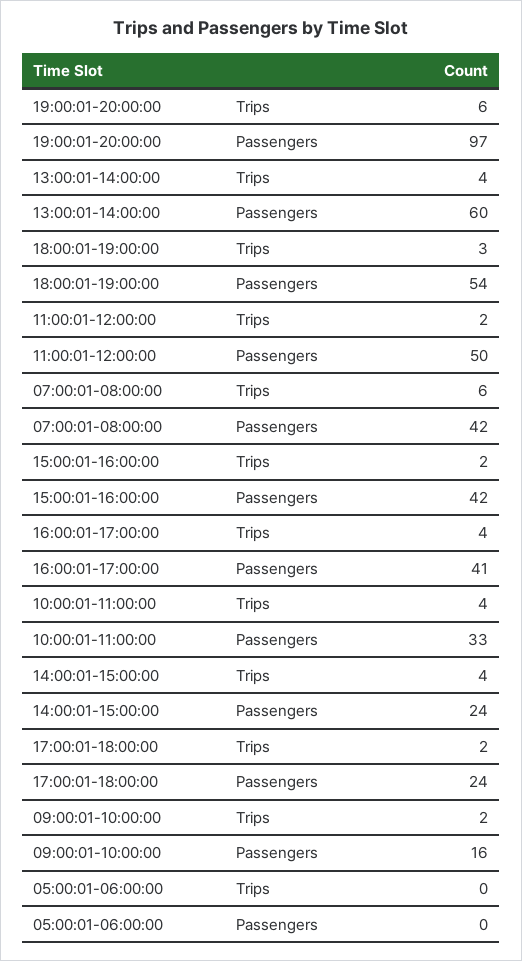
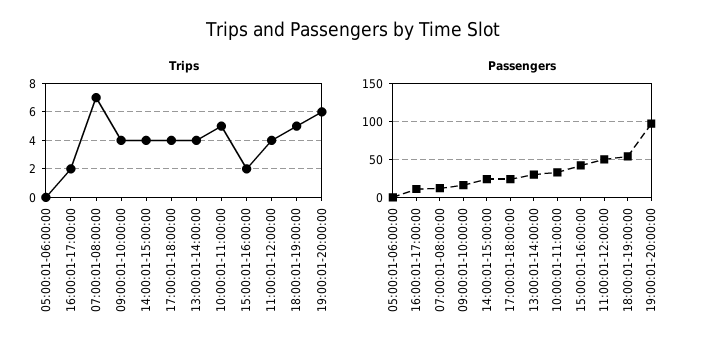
  {
    "Trips": {
      "19:00:01-20:00:00": 6,
      "13:00:01-14:00:00": 4,
-     "18:00:01-19:00:00": 3,
+     "18:00:01-19:00:00": 5,
-     "11:00:01-12:00:00": 2,
+     "11:00:01-12:00:00": 4,
-     "07:00:01-08:00:00": 6,
+     "07:00:01-08:00:00": 7,
      "15:00:01-16:00:00": 2,
-     "16:00:01-17:00:00": 4,
+     "16:00:01-17:00:00": 2,
-     "10:00:01-11:00:00": 4,
+     "10:00:01-11:00:00": 5,
      "14:00:01-15:00:00": 4,
-     "17:00:01-18:00:00": 2,
+     "17:00:01-18:00:00": 4,
-     "09:00:01-10:00:00": 2,
+     "09:00:01-10:00:00": 4,
      "05:00:01-06:00:00": 0
    },
    "Passengers": {
      "19:00:01-20:00:00": 97,
-     "13:00:01-14:00:00": 60,
+     "13:00:01-14:00:00": 30,
      "18:00:01-19:00:00": 54,
      "11:00:01-12:00:00": 50,
-     "07:00:01-08:00:00": 42,
+     "07:00:01-08:00:00": 10,
      "15:00:01-16:00:00": 42,
-     "16:00:01-17:00:00": 41,
+     "16:00:01-17:00:00": 10,
      "10:00:01-11:00:00": 33,
      "14:00:01-15:00:00": 24,
      "17:00:01-18:00:00": 24,
      "09:00:01-10:00:00": 16,
      "05:00:01-06:00:00": 0
    }
  }

